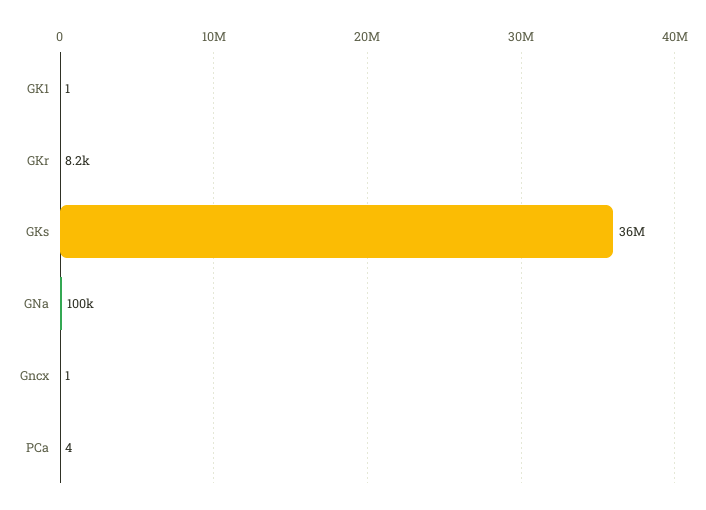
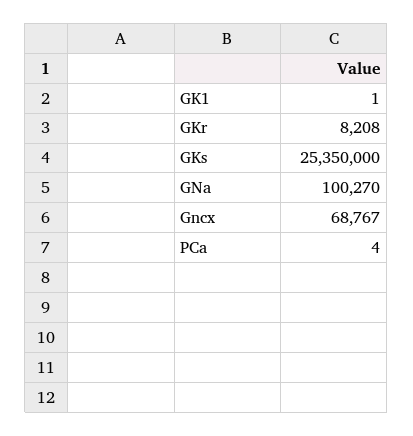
  {
    "GK1": 1,
    "GKr": 8208,
-   "GKs": 36000000,
+   "GKs": 25350000,
    "GNa": 100270,
-   "Gncx": 1,
+   "Gncx": 68767,
    "PCa": 4
  }

